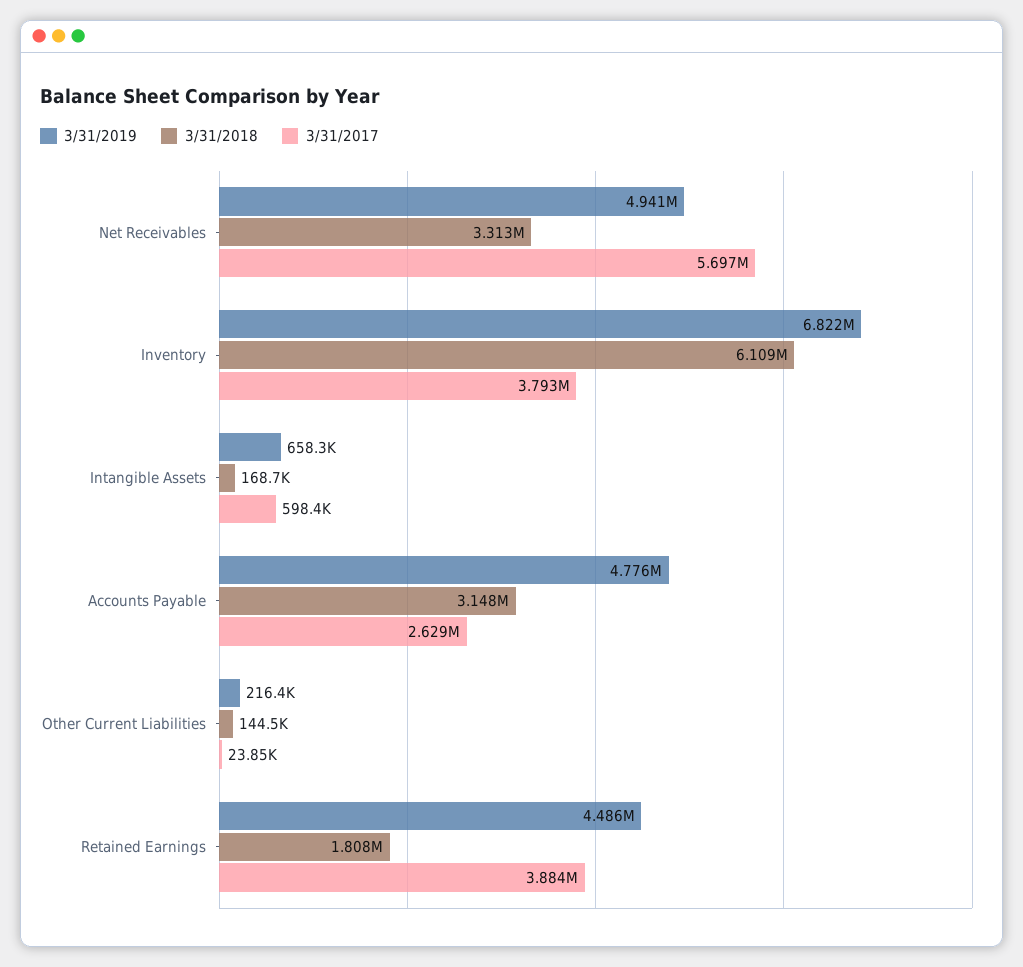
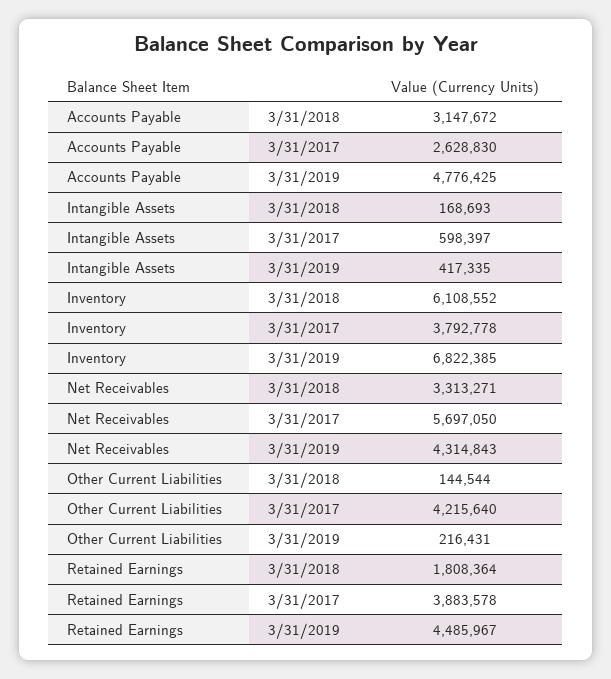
  {
    "3/31/2019": {
-     "Net Receivables": 4941000,
+     "Net Receivables": 4314843,
      "Inventory": 6822385,
-     "Intangible Assets": 658300,
+     "Intangible Assets": 417335,
      "Accounts Payable": 4776425,
      "Other Current Liabilities": 216431,
      "Retained Earnings": 4485967
    },
    "3/31/2018": {
      "Net Receivables": 3313271,
      "Inventory": 6108552,
      "Intangible Assets": 168693,
      "Accounts Payable": 3147672,
      "Other Current Liabilities": 144544,
      "Retained Earnings": 1808364
    },
    "3/31/2017": {
      "Net Receivables": 5697050,
      "Inventory": 3792778,
      "Intangible Assets": 598397,
      "Accounts Payable": 2628830,
-     "Other Current Liabilities": 23850,
+     "Other Current Liabilities": 4215640,
      "Retained Earnings": 3883578
    }
  }

